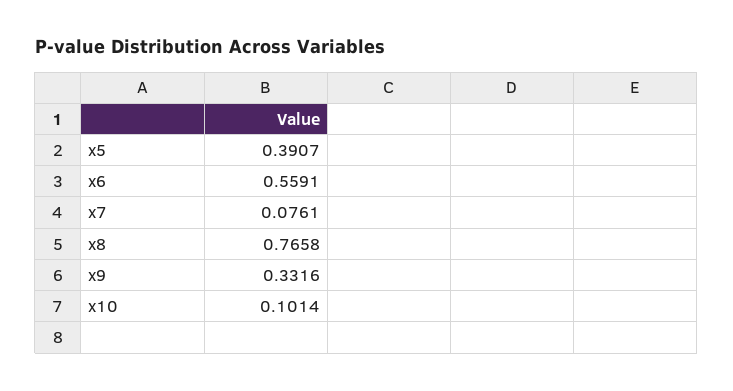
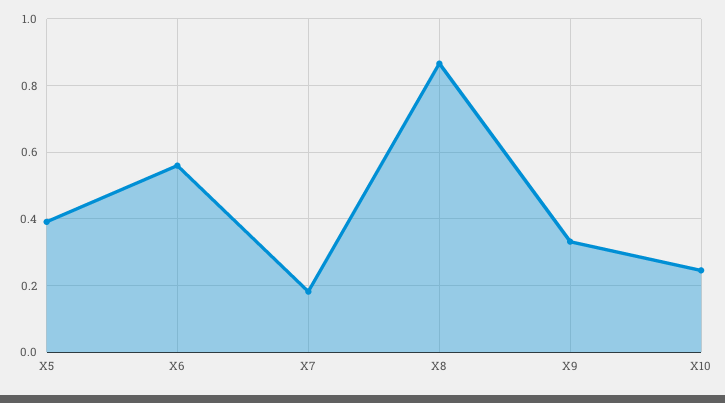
  {
    "x5": 0.3907,
    "x6": 0.5591,
-   "x7": 0.0761,
+   "x7": 0.18,
-   "x8": 0.7658,
+   "x8": 0.86,
    "x9": 0.3316,
-   "x10": 0.1014
+   "x10": 0.24
  }

